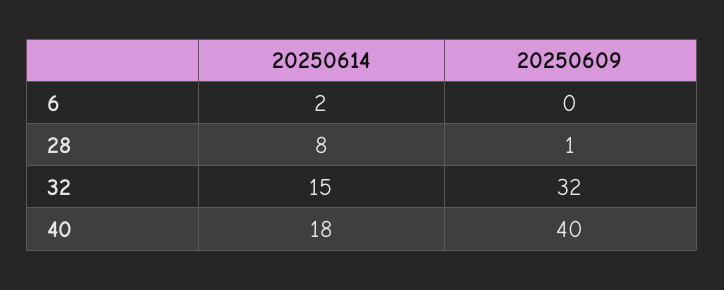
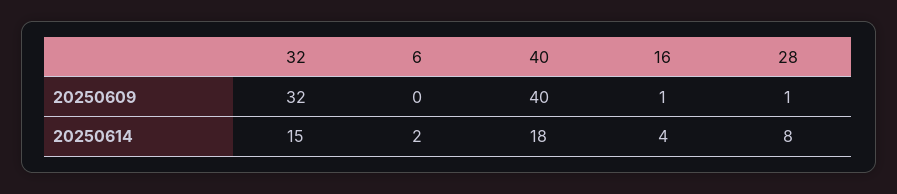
  {
    "20250614": {
      "6": 2,
      "28": 8,
      "32": 15,
-     "40": 18
+     "40": 18,
+     "16": 4
    },
    "20250609": {
      "6": 0,
      "28": 1,
      "32": 32,
-     "40": 40
+     "40": 40,
+     "16": 1
    }
  }

